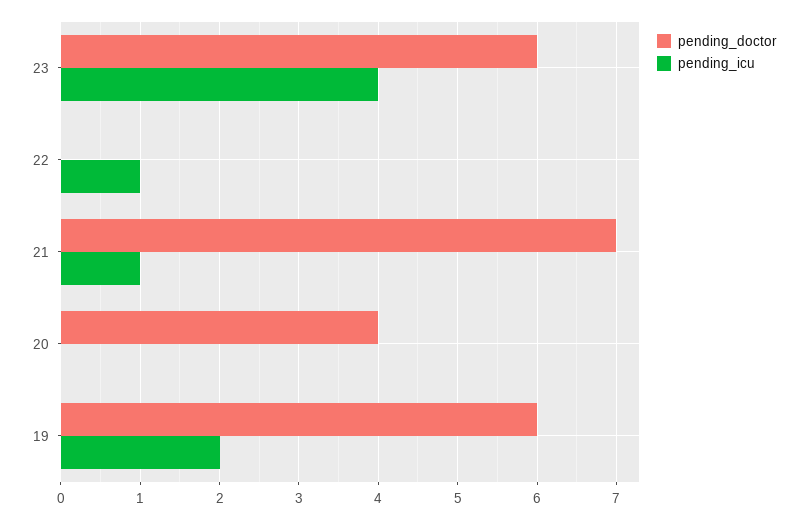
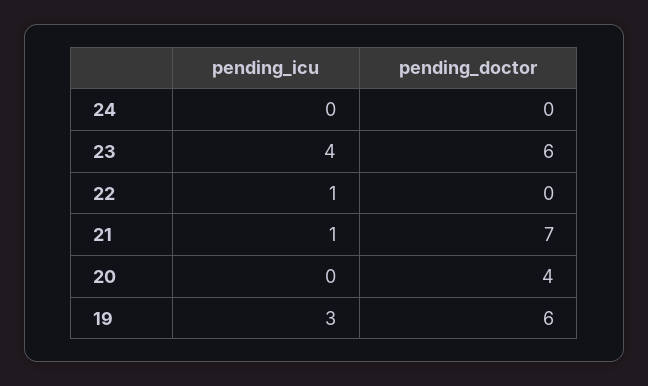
  {
    "pending_doctor": {
      "23": 6,
      "22": 0,
      "21": 7,
      "20": 4,
-     "19": 6
+     "19": 6,
+     "24": 0
    },
    "pending_icu": {
      "23": 4,
      "22": 1,
      "21": 1,
      "20": 0,
-     "19": 2
+     "19": 3,
+     "24": 0
    }
  }

